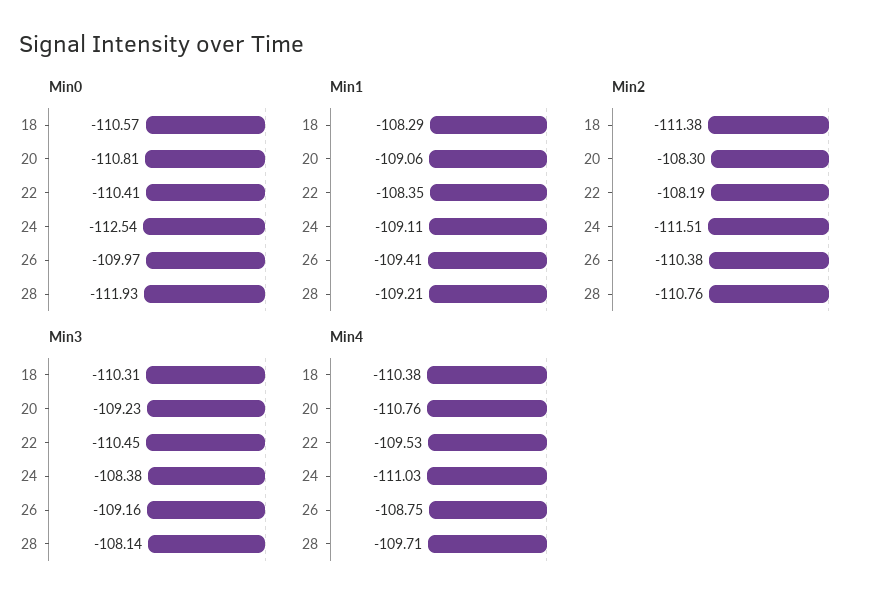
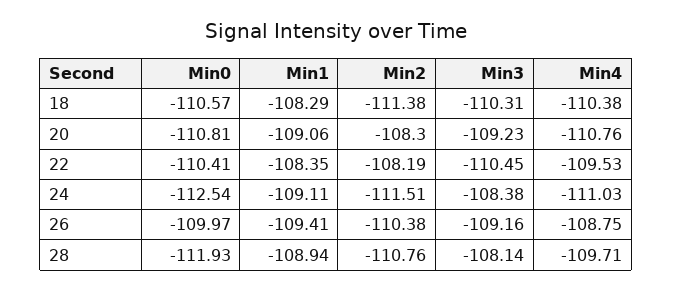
  {
    "Min0": {
      "18": -110.57,
      "20": -110.81,
      "22": -110.41,
      "24": -112.54,
      "26": -109.97,
      "28": -111.93
    },
    "Min1": {
      "18": -108.29,
      "20": -109.06,
      "22": -108.35,
      "24": -109.11,
      "26": -109.41,
-     "28": -109.21
+     "28": -108.94
    },
    "Min2": {
      "18": -111.38,
      "20": -108.3,
      "22": -108.19,
      "24": -111.51,
      "26": -110.38,
      "28": -110.76
    },
    "Min3": {
      "18": -110.31,
      "20": -109.23,
      "22": -110.45,
      "24": -108.38,
      "26": -109.16,
      "28": -108.14
    },
    "Min4": {
      "18": -110.38,
      "20": -110.76,
      "22": -109.53,
      "24": -111.03,
      "26": -108.75,
      "28": -109.71
    }
  }

